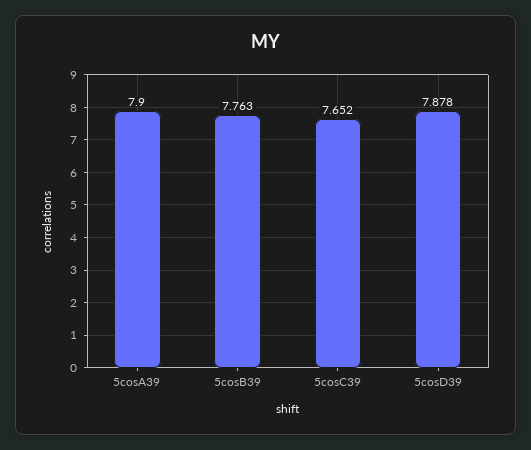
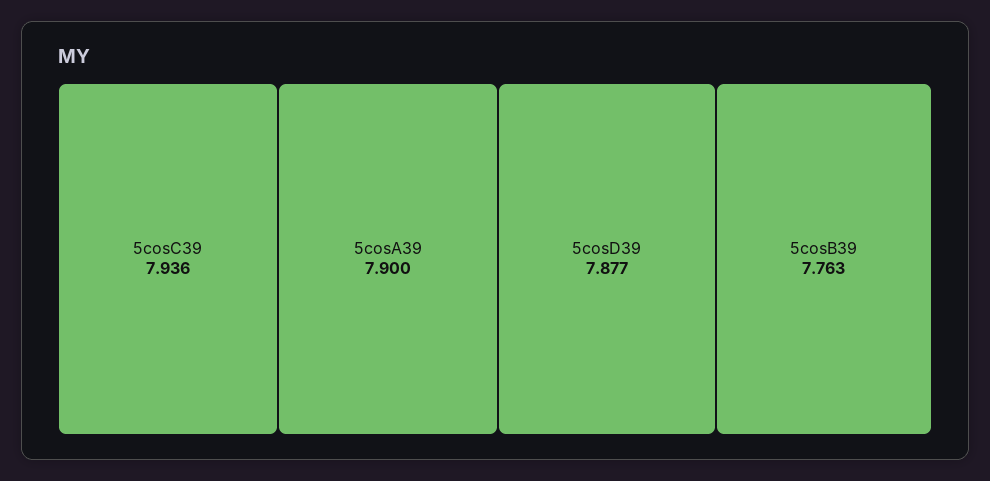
  {
    "5cosA39": 7.9,
    "5cosB39": 7.763,
-   "5cosC39": 7.652,
+   "5cosC39": 7.936,
-   "5cosD39": 7.878
+   "5cosD39": 7.877
  }

